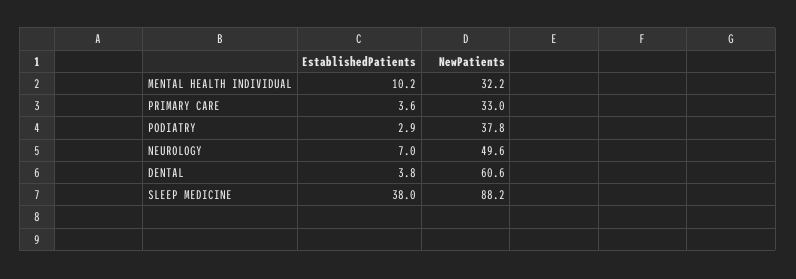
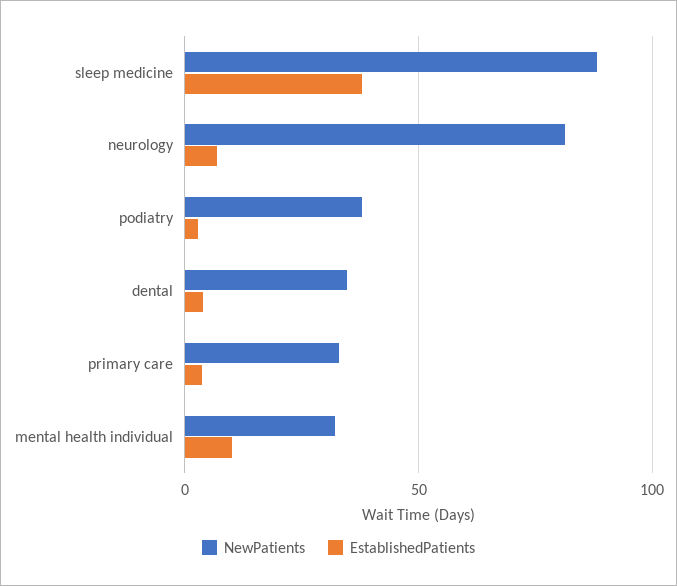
  {
    "EstablishedPatients": {
      "MENTAL HEALTH INDIVIDUAL": 10.2,
      "PRIMARY CARE": 3.6,
      "PODIATRY": 2.9,
      "NEUROLOGY": 7,
      "DENTAL": 3.8,
      "SLEEP MEDICINE": 38
    },
    "NewPatients": {
      "MENTAL HEALTH INDIVIDUAL": 32.2,
      "PRIMARY CARE": 33,
      "PODIATRY": 37.8,
-     "NEUROLOGY": 49.6,
+     "NEUROLOGY": 80,
-     "DENTAL": 60.6,
+     "DENTAL": 35,
      "SLEEP MEDICINE": 88.2
    }
  }

